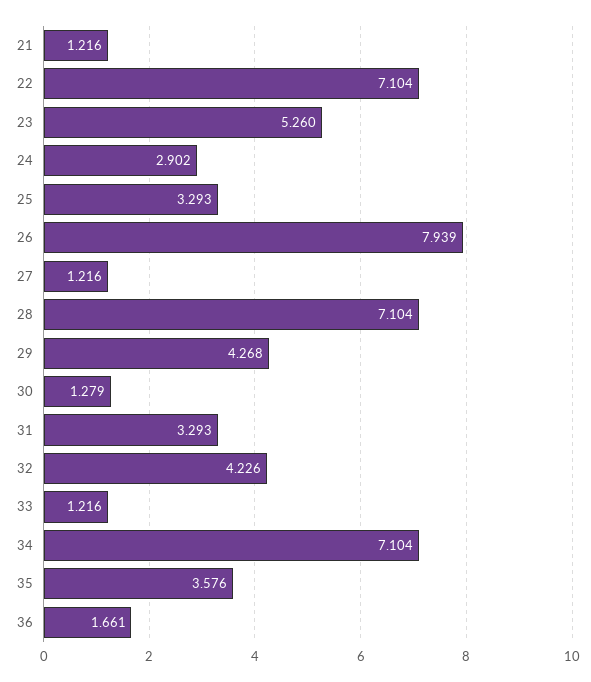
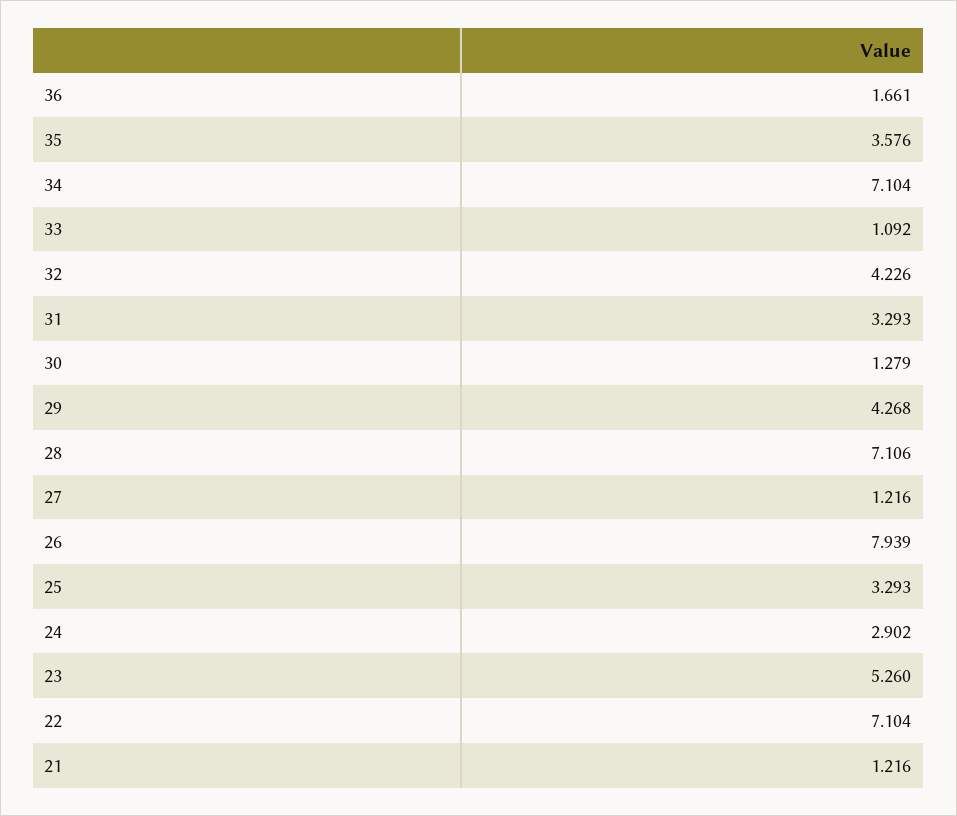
  {
    "21": 1.216,
    "22": 7.104,
    "23": 5.26,
    "24": 2.902,
    "25": 3.293,
    "26": 7.939,
    "27": 1.216,
-   "28": 7.104,
+   "28": 7.106,
    "29": 4.268,
    "30": 1.279,
    "31": 3.293,
    "32": 4.226,
-   "33": 1.216,
+   "33": 1.092,
    "34": 7.104,
    "35": 3.576,
    "36": 1.661
  }

